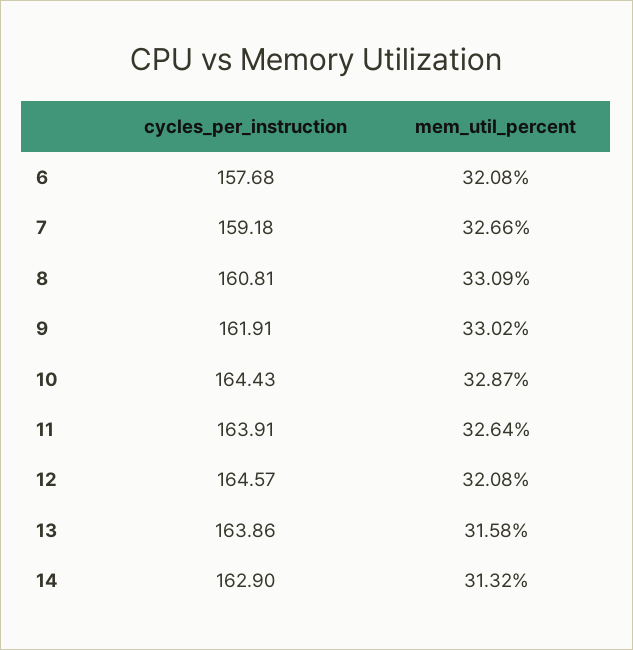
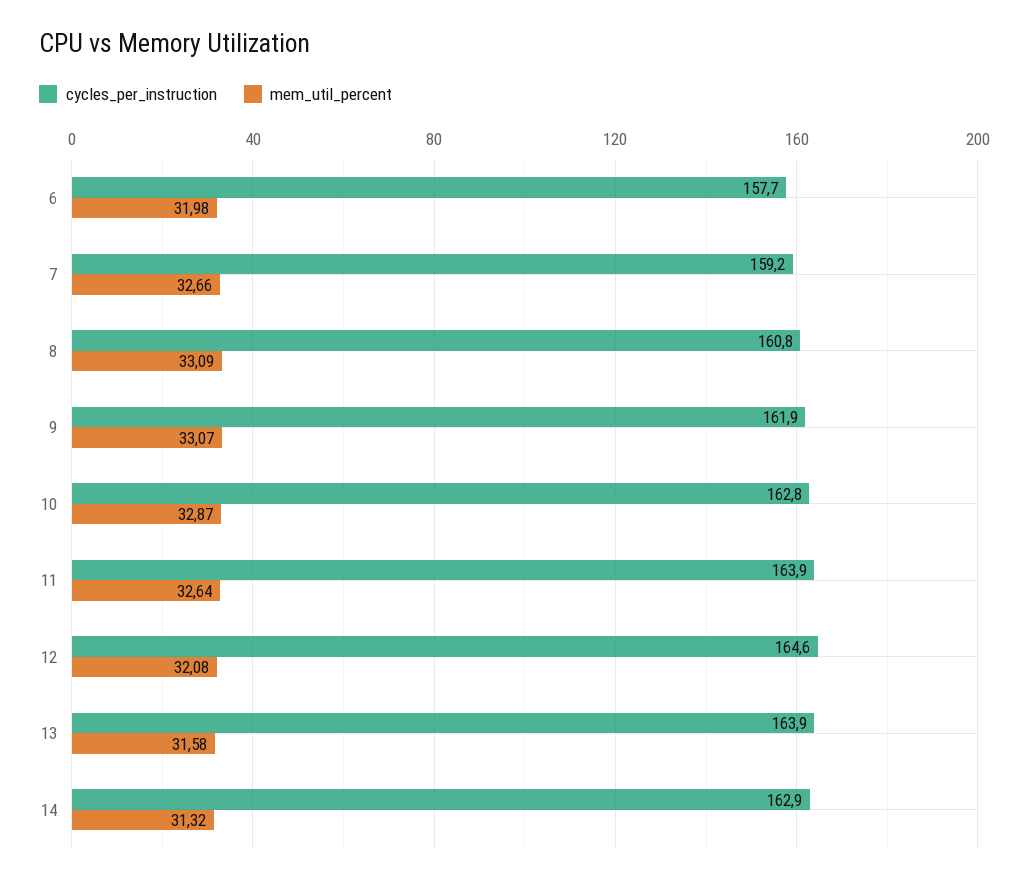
  {
    "cycles_per_instruction": {
      "6": 157.68,
      "7": 159.18,
      "8": 160.81,
      "9": 161.91,
-     "10": 164.43,
+     "10": 162.8,
      "11": 163.91,
      "12": 164.57,
      "13": 163.86,
      "14": 162.9
    },
    "mem_util_percent": {
-     "6": 32.08,
+     "6": 31.98,
      "7": 32.66,
      "8": 33.09,
-     "9": 33.02,
+     "9": 33.07,
      "10": 32.87,
      "11": 32.64,
      "12": 32.08,
      "13": 31.58,
      "14": 31.32
    }
  }

